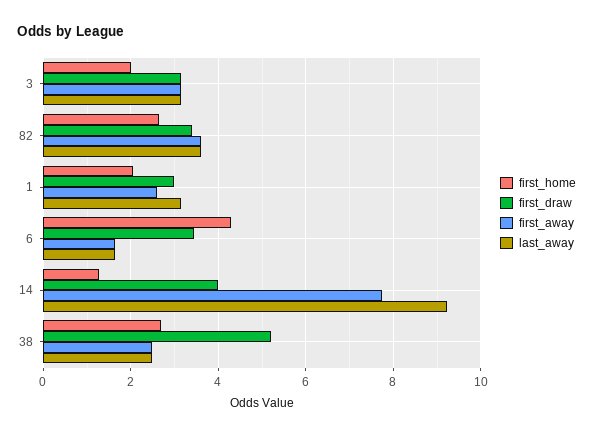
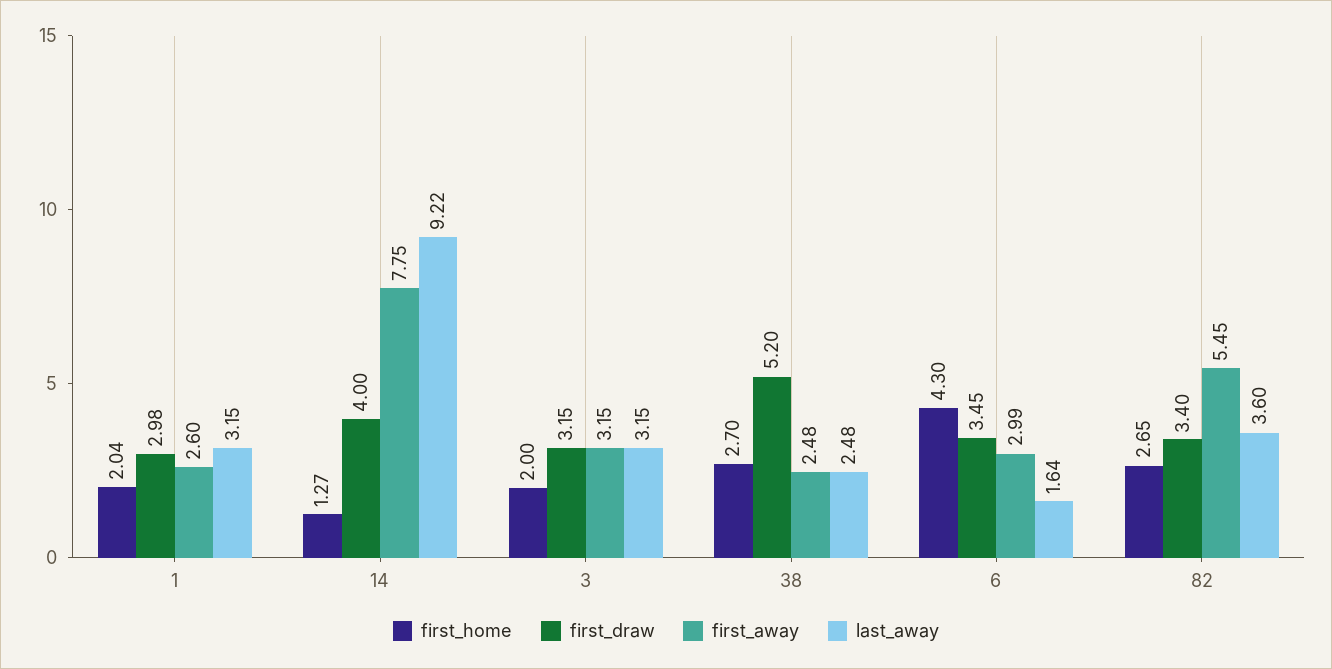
  {
    "first_home": {
      "3": 2,
      "82": 2.65,
      "1": 2.04,
      "6": 4.3,
      "14": 1.27,
      "38": 2.7
    },
    "first_draw": {
      "3": 3.15,
      "82": 3.4,
      "1": 2.98,
      "6": 3.45,
      "14": 4,
      "38": 5.2
    },
    "first_away": {
      "3": 3.15,
-     "82": 3.6,
+     "82": 5.45,
      "1": 2.6,
-     "6": 1.6,
+     "6": 2.99,
      "14": 7.75,
      "38": 2.48
    },
    "last_away": {
      "3": 3.15,
      "82": 3.6,
      "1": 3.15,
      "6": 1.64,
      "14": 9.22,
      "38": 2.48
    }
  }

